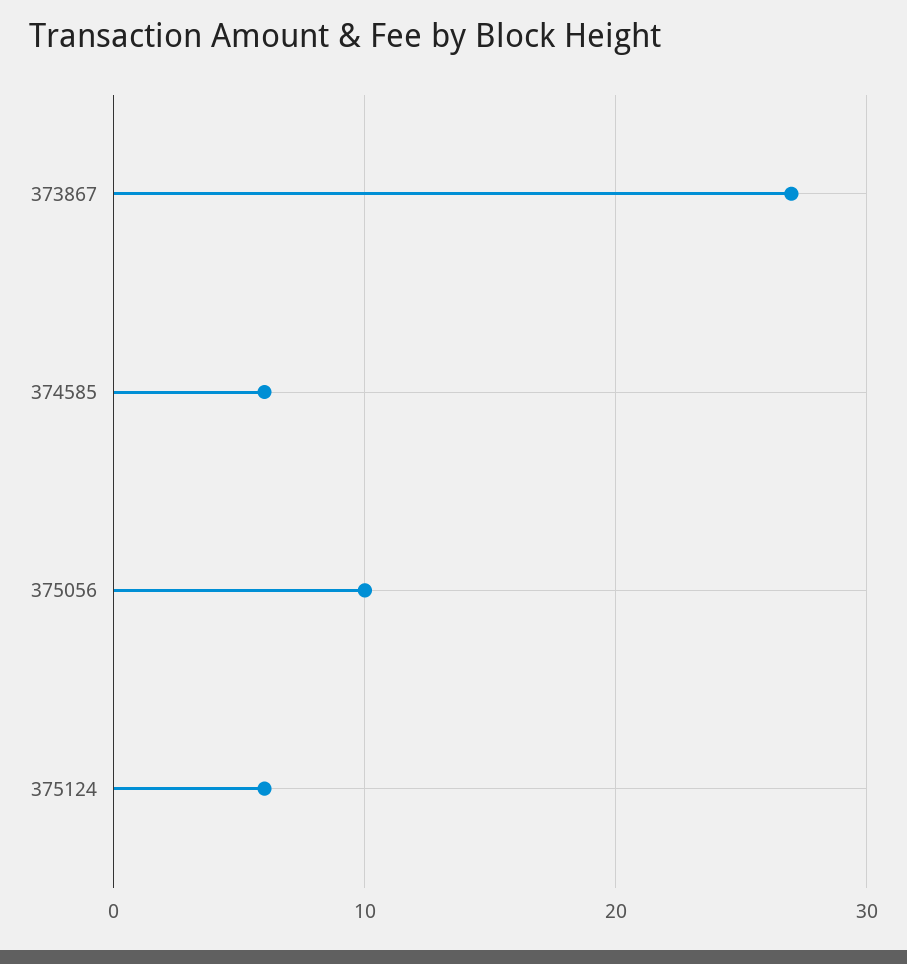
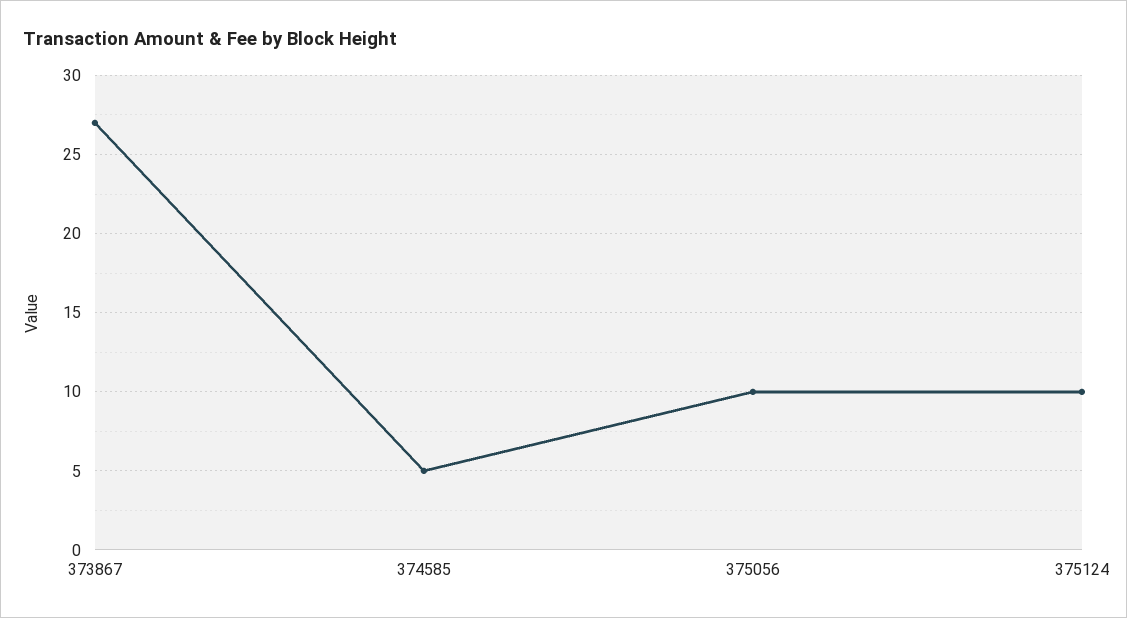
  {
    "373867": 27,
-   "374585": 6,
+   "374585": 5,
    "375056": 10,
-   "375124": 6
+   "375124": 10
  }

